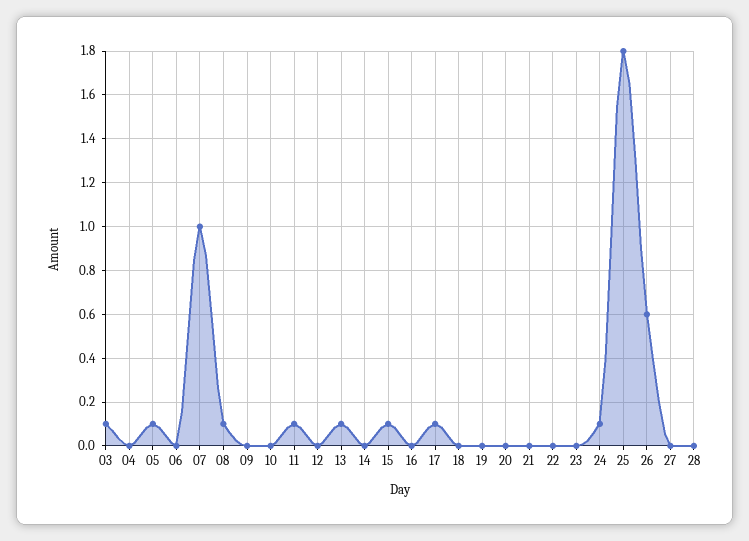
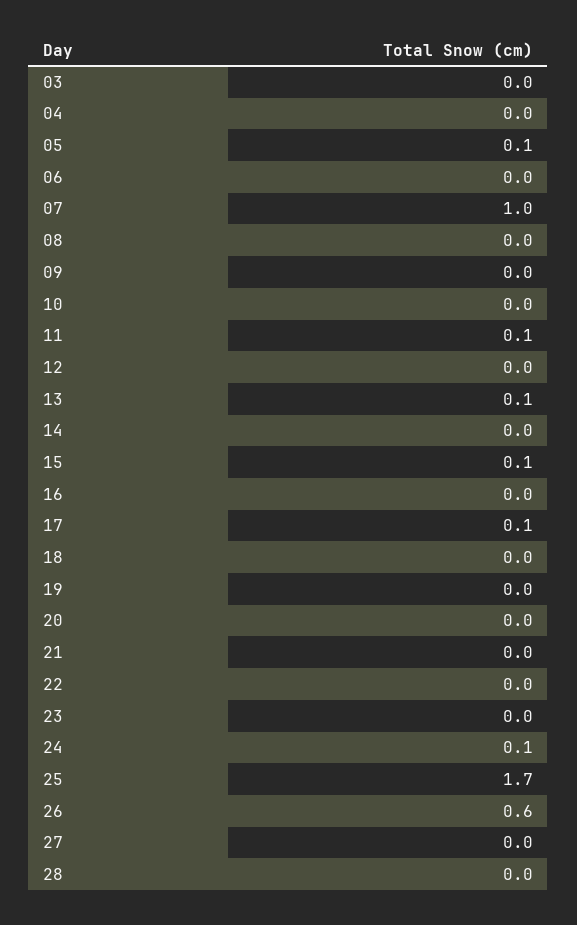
  {
-   "03": 0.1,
+   "03": 0,
    "04": 0,
    "05": 0.1,
    "06": 0,
    "07": 1,
-   "08": 0.1,
+   "08": 0,
    "09": 0,
    "10": 0,
    "11": 0.1,
    "12": 0,
    "13": 0.1,
    "14": 0,
    "15": 0.1,
    "16": 0,
    "17": 0.1,
    "18": 0,
    "19": 0,
    "20": 0,
    "21": 0,
    "22": 0,
    "23": 0,
    "24": 0.1,
-   "25": 1.8,
+   "25": 1.7,
    "26": 0.6,
    "27": 0,
    "28": 0
  }

